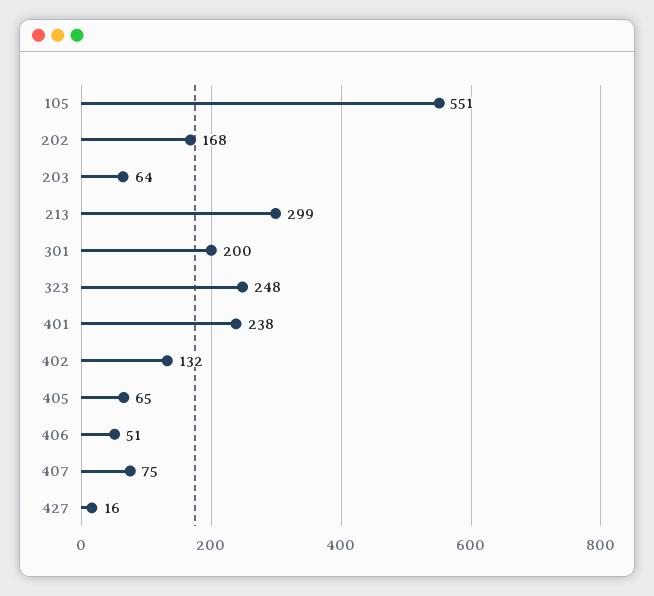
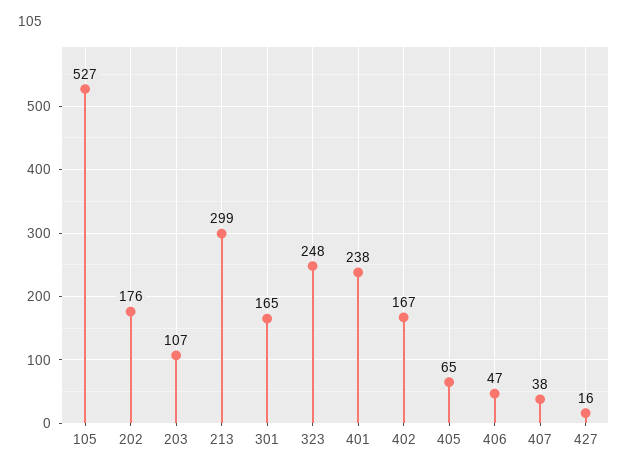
  {
-   "105": 551,
+   "105": 527,
-   "202": 168,
+   "202": 176,
-   "203": 64,
+   "203": 107,
    "213": 299,
-   "301": 200,
+   "301": 165,
    "323": 248,
    "401": 238,
-   "402": 132,
+   "402": 167,
    "405": 65,
-   "406": 51,
+   "406": 47,
-   "407": 75,
+   "407": 38,
    "427": 16
  }

